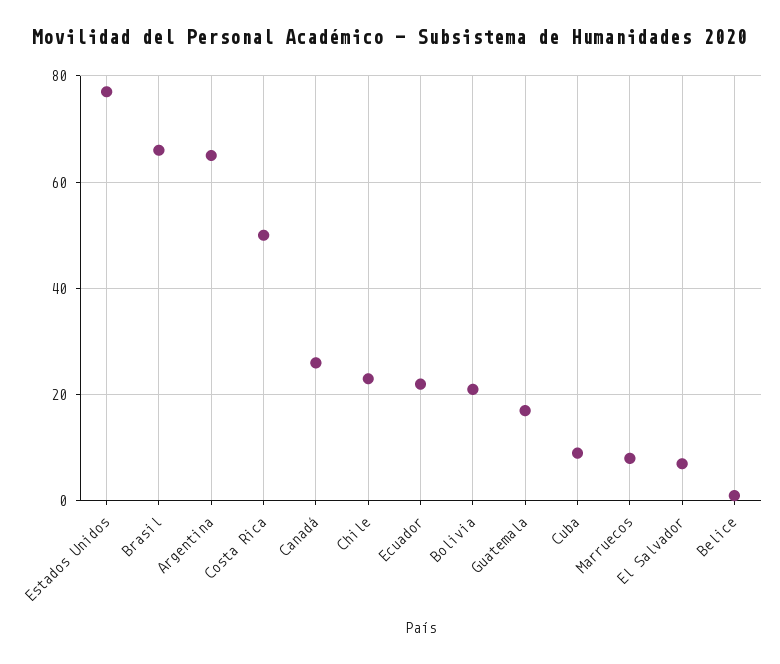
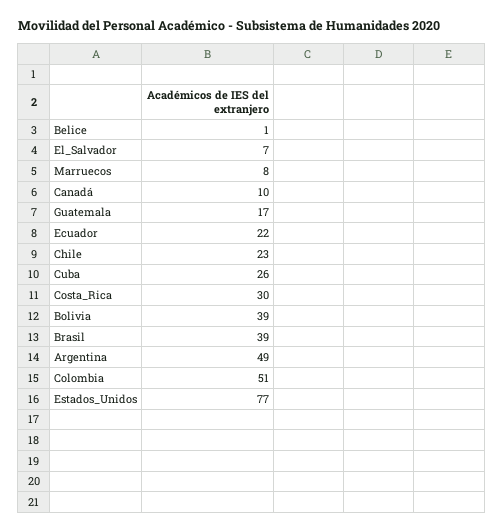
  {
    "Estados Unidos": 77,
-   "Brasil": 65,
+   "Brasil": 39,
-   "Argentina": 65,
+   "Argentina": 49,
-   "Costa Rica": 50,
+   "Costa Rica": 30,
-   "Canadá": 25,
+   "Canadá": 10,
    "Chile": 23,
    "Ecuador": 22,
-   "Bolivia": 20,
+   "Bolivia": 39,
    "Guatemala": 17,
-   "Cuba": 10,
+   "Cuba": 26,
    "Marruecos": 8,
    "El Salvador": 7,
-   "Belice": 1
+   "Belice": 1,
+   "Colombia": 51
  }

